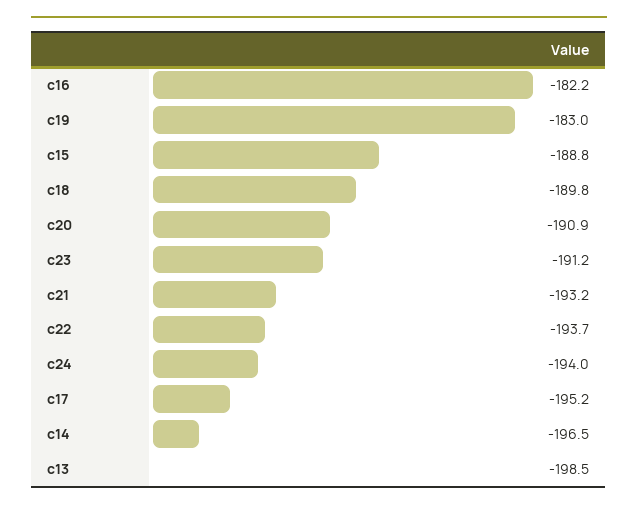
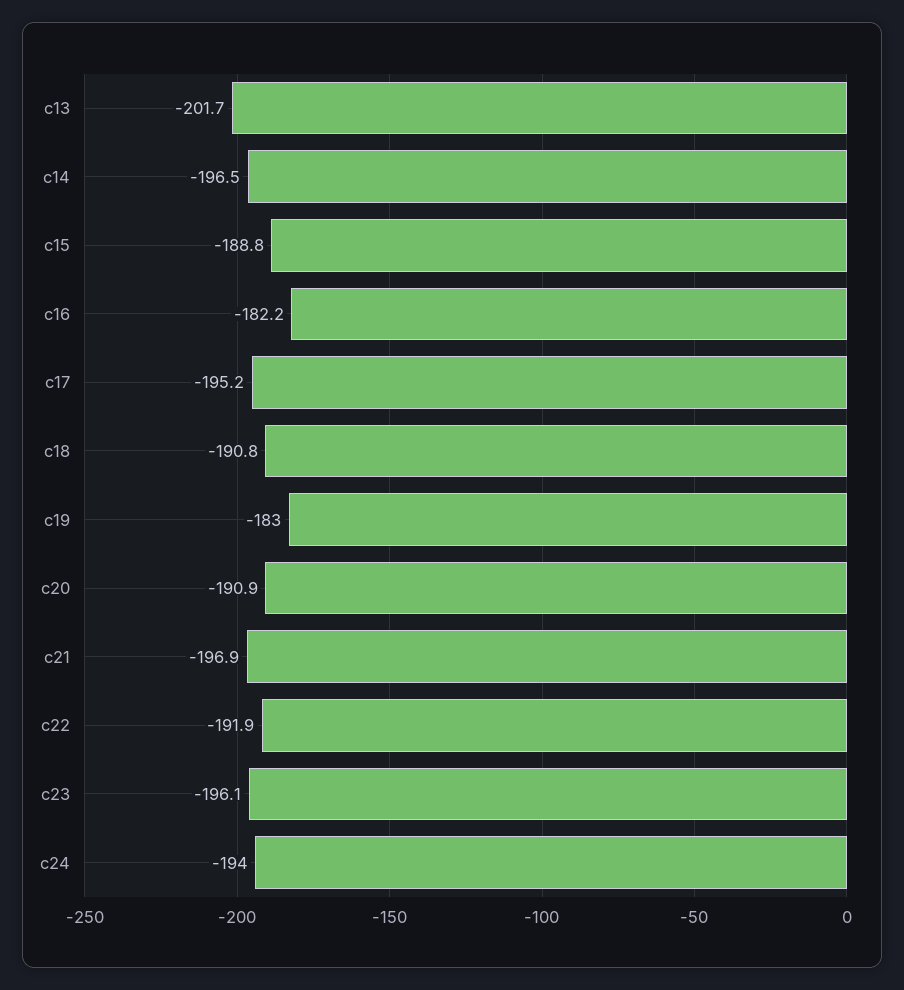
  {
    "c16": -182.2,
    "c19": -183,
    "c15": -188.8,
-   "c18": -189.8,
+   "c18": -190.8,
    "c20": -190.9,
-   "c23": -191.2,
+   "c23": -196.1,
-   "c21": -193.2,
+   "c21": -196.9,
-   "c22": -193.7,
+   "c22": -191.9,
    "c24": -194,
    "c17": -195.2,
    "c14": -196.5,
-   "c13": -198.5
+   "c13": -201.7
  }

